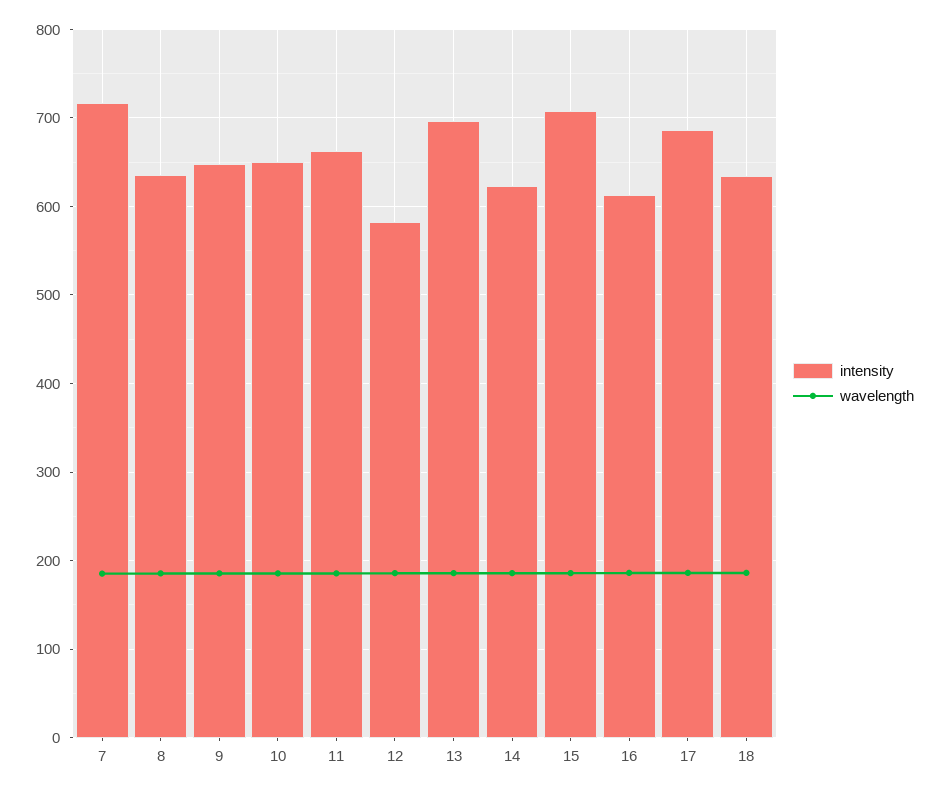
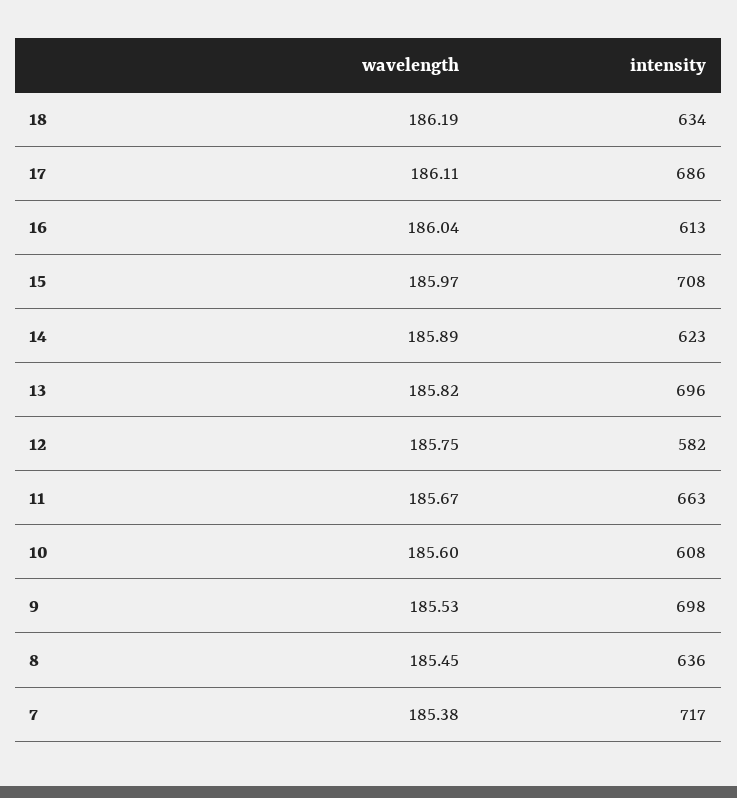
  {
    "intensity": {
      "7": 717,
      "8": 636,
-     "9": 650,
+     "9": 698,
-     "10": 650,
+     "10": 608,
      "11": 663,
      "12": 582,
      "13": 696,
      "14": 623,
      "15": 708,
      "16": 613,
      "17": 686,
      "18": 634
    },
    "wavelength": {
      "7": 185.38,
      "8": 185.45,
      "9": 185.53,
      "10": 185.6,
      "11": 185.67,
      "12": 185.75,
      "13": 185.82,
      "14": 185.89,
      "15": 185.97,
      "16": 186.04,
      "17": 186.11,
      "18": 186.19
    }
  }

